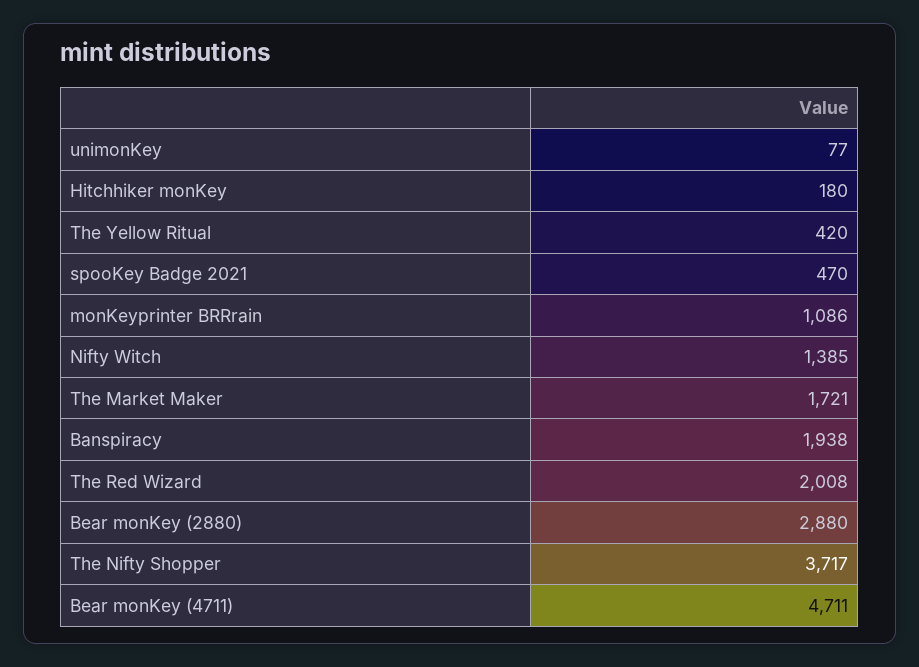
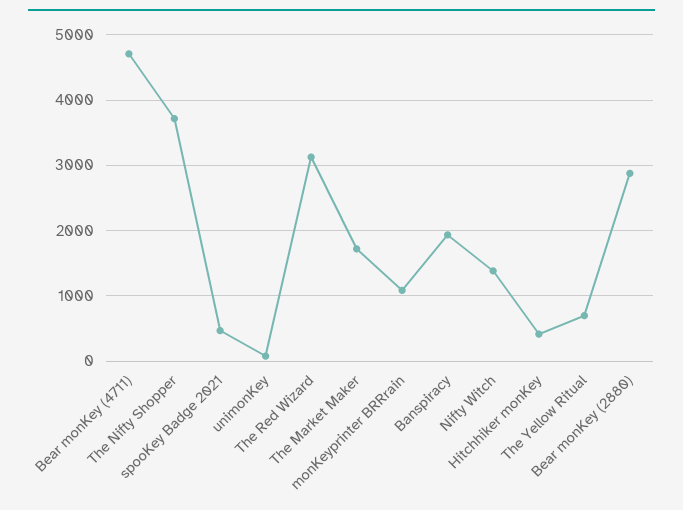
  {
    "unimonKey": 77,
-   "Hitchhiker monKey": 180,
+   "Hitchhiker monKey": 400,
-   "The Yellow Ritual": 420,
+   "The Yellow Ritual": 700,
    "spooKey Badge 2021": 470,
    "monKeyprinter BRRrain": 1086,
    "Nifty Witch": 1385,
    "The Market Maker": 1721,
    "Banspiracy": 1938,
-   "The Red Wizard": 2008,
+   "The Red Wizard": 3100,
    "Bear monKey (2880)": 2880,
    "The Nifty Shopper": 3717,
    "Bear monKey (4711)": 4711
  }

